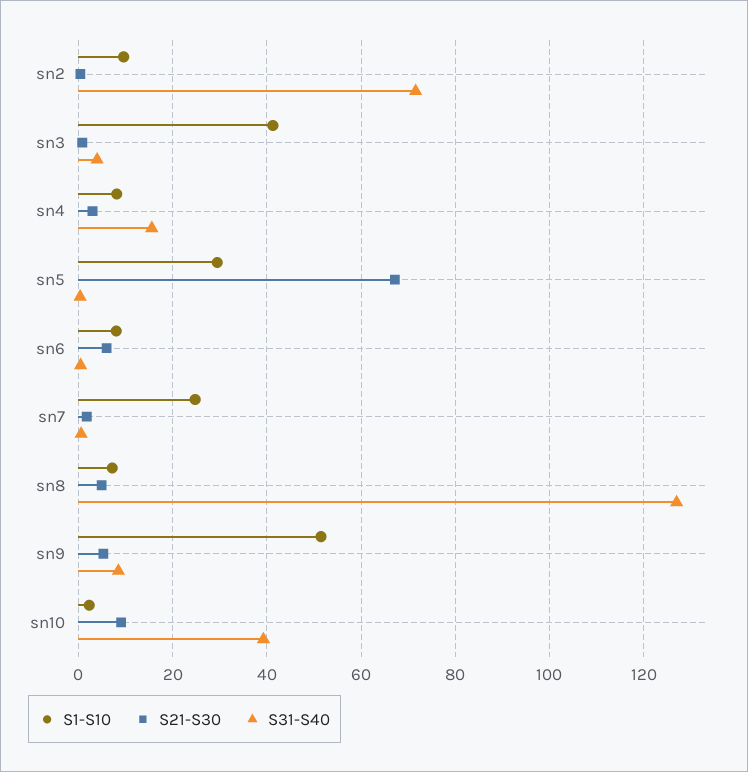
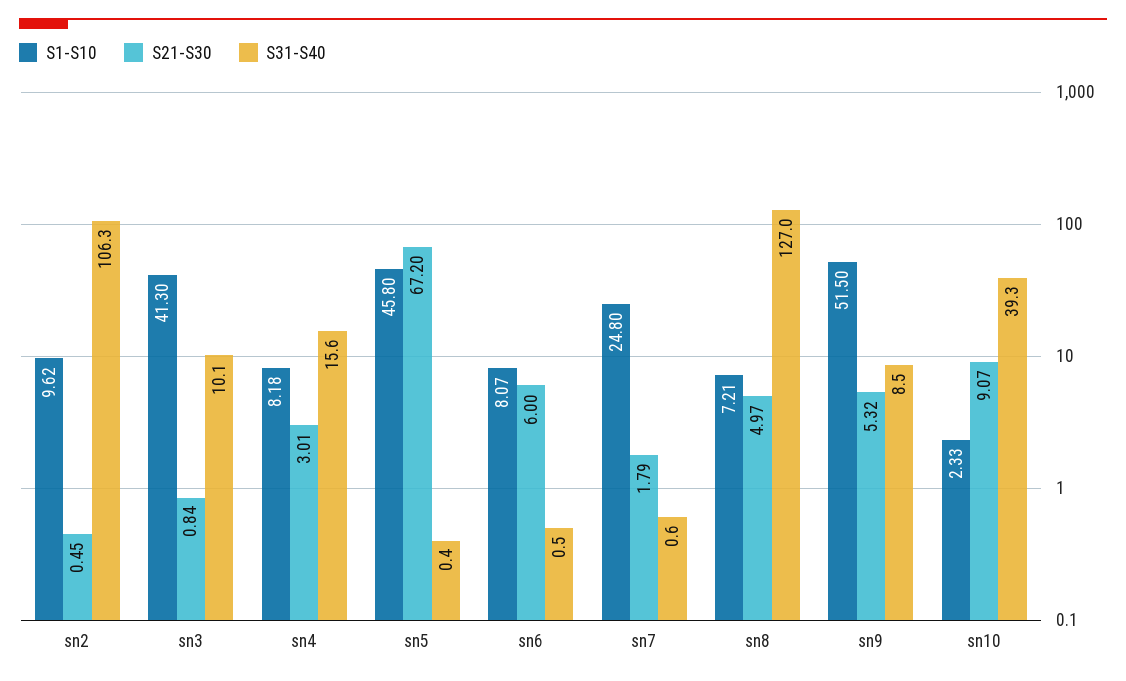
  {
    "S1-S10": {
      "sn2": 9.62,
      "sn3": 41.3,
      "sn4": 8.18,
-     "sn5": 30,
+     "sn5": 45.8,
      "sn6": 8.07,
      "sn7": 24.8,
      "sn8": 7.21,
      "sn9": 51.5,
      "sn10": 2.33
    },
    "S21-S30": {
      "sn2": 0.45,
      "sn3": 0.84,
      "sn4": 3.01,
      "sn5": 67.2,
      "sn6": 6,
      "sn7": 1.79,
      "sn8": 4.97,
      "sn9": 5.32,
      "sn10": 9.07
    },
    "S31-S40": {
-     "sn2": 72,
+     "sn2": 106.3,
-     "sn3": 4,
+     "sn3": 10.1,
      "sn4": 15.6,
      "sn5": 0.4,
      "sn6": 0.5,
      "sn7": 0.6,
      "sn8": 127,
      "sn9": 8.5,
      "sn10": 39.3
    }
  }

